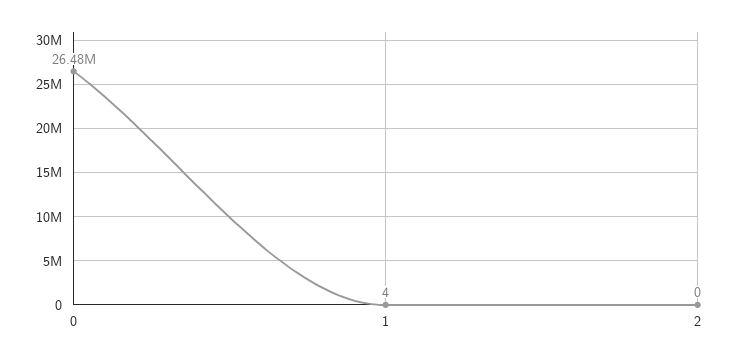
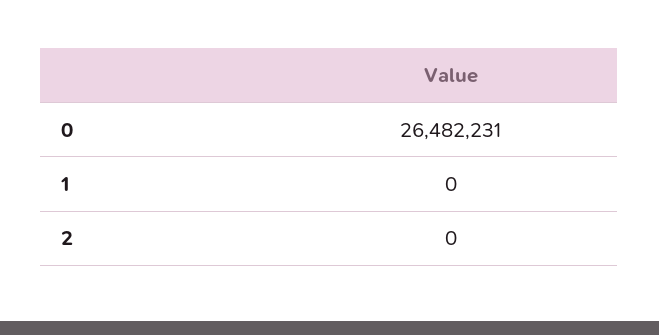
  {
    "0": 26482231,
-   "1": 4,
+   "1": 0,
    "2": 0
  }

